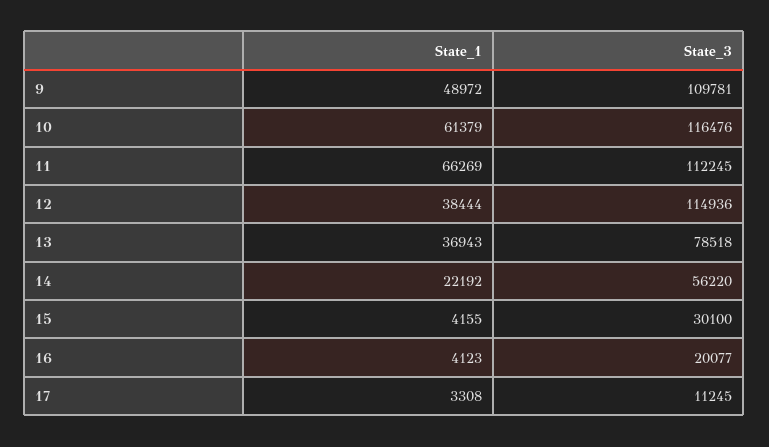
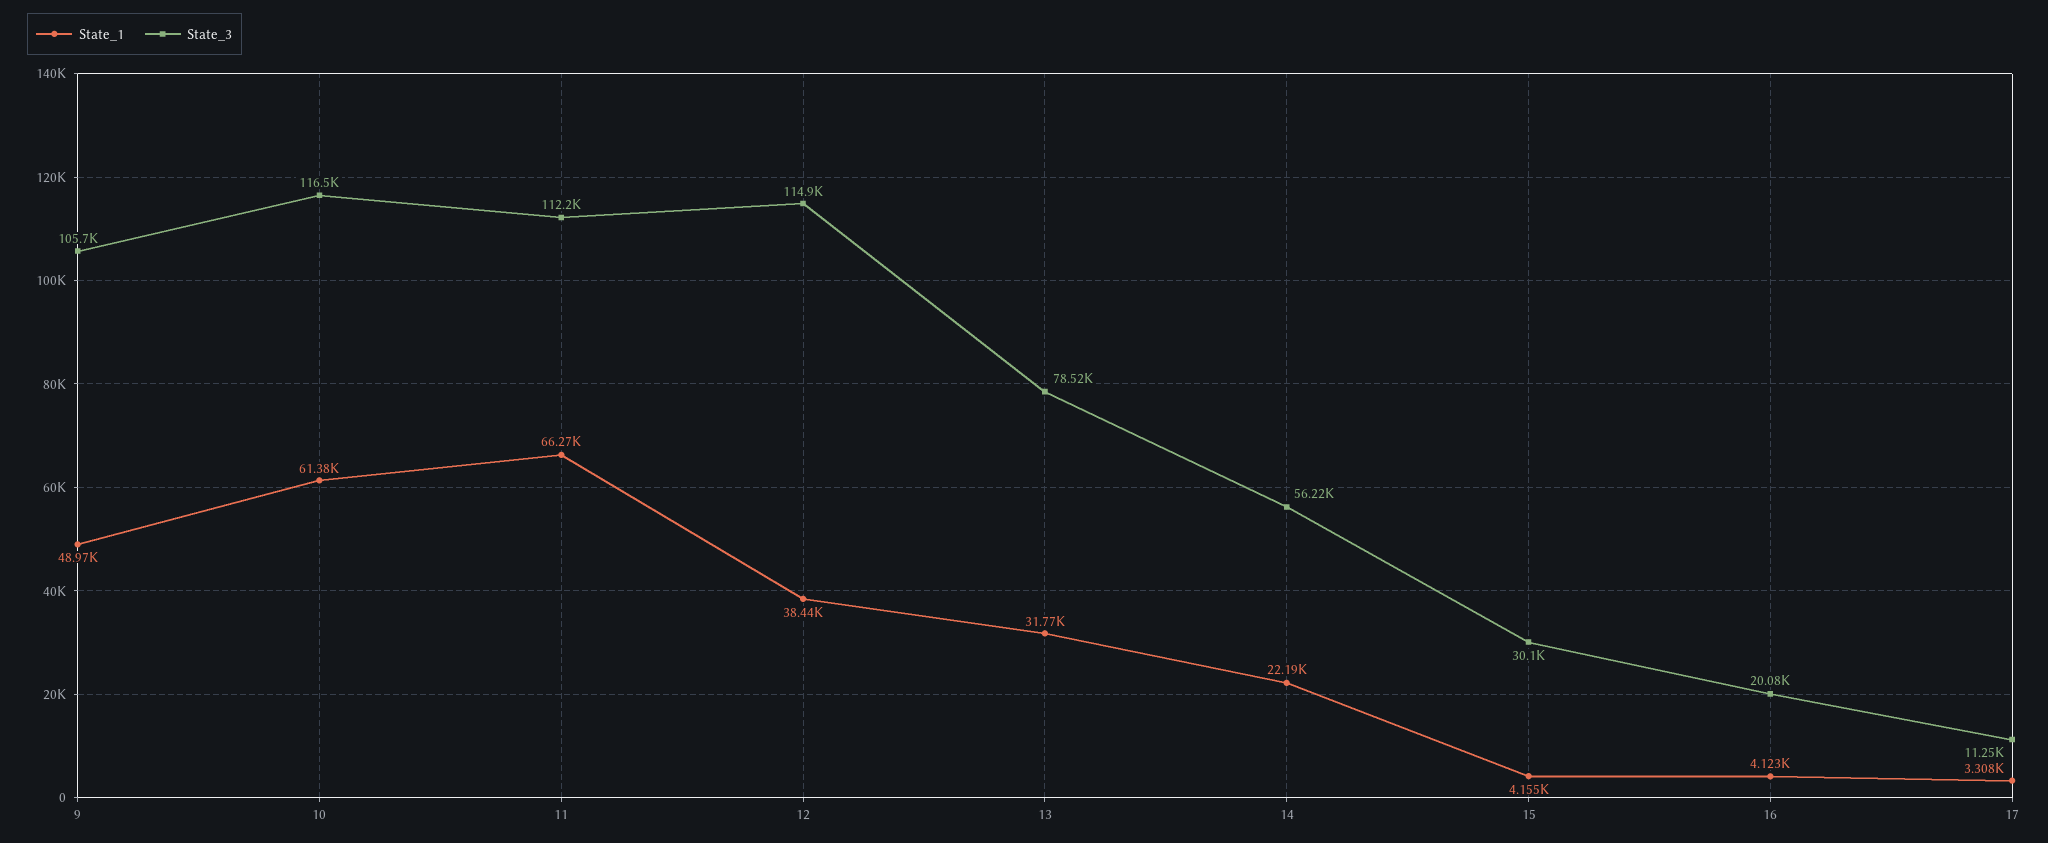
  {
    "State_1": {
      "9": 48972,
      "10": 61379,
      "11": 66269,
      "12": 38444,
-     "13": 36943,
+     "13": 31770,
      "14": 22192,
      "15": 4155,
      "16": 4123,
      "17": 3308
    },
    "State_3": {
-     "9": 109781,
+     "9": 105700,
      "10": 116476,
      "11": 112245,
      "12": 114936,
      "13": 78518,
      "14": 56220,
      "15": 30100,
      "16": 20077,
      "17": 11245
    }
  }

